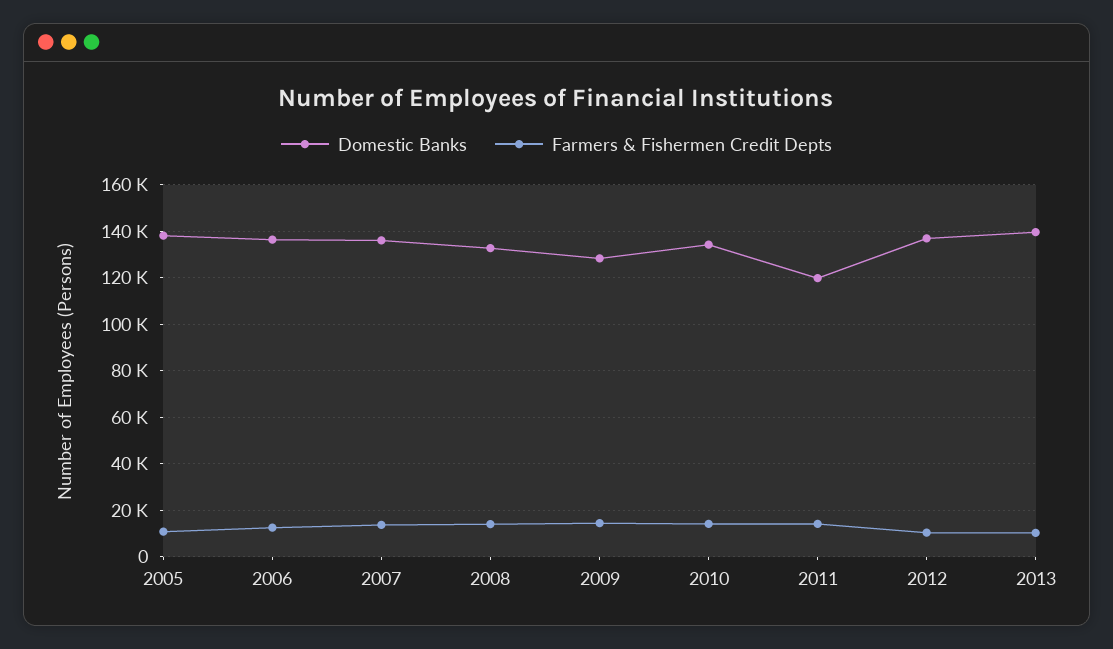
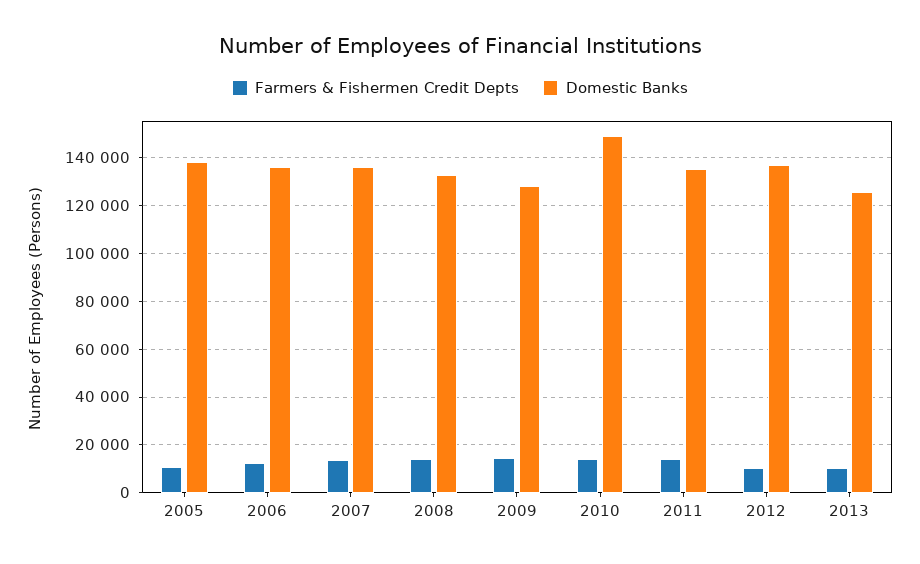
  {
    "Domestic Banks": {
      "2005": 140000,
      "2006": 135000,
      "2007": 135000,
      "2008": 135000,
      "2009": 130000,
-     "2010": 135000,
+     "2010": 150000,
-     "2011": 120000,
+     "2011": 135000,
      "2012": 135000,
-     "2013": 140000
+     "2013": 125000
    },
    "Farmers & Fishermen Credit Depts": {
      "2005": 10000,
      "2006": 15000,
      "2007": 15000,
      "2008": 15000,
      "2009": 15000,
      "2010": 15000,
      "2011": 15000,
      "2012": 10000,
      "2013": 10000
    }
  }

